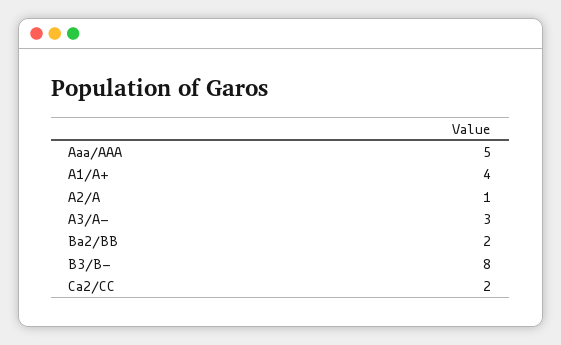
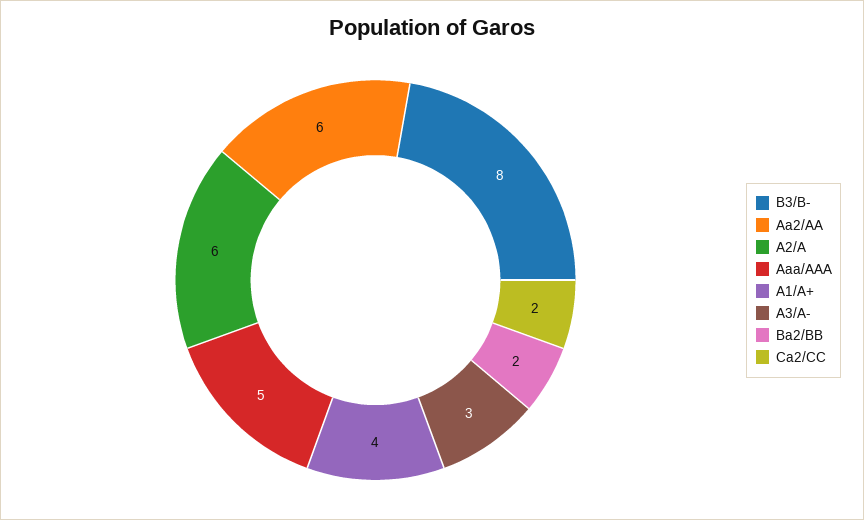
  {
    "Aaa/AAA": 5,
    "A1/A+": 4,
-   "A2/A": 1,
+   "A2/A": 6,
    "A3/A-": 3,
    "Ba2/BB": 2,
    "B3/B-": 8,
-   "Ca2/CC": 2
+   "Ca2/CC": 2,
+   "Aa2/AA": 6
  }

